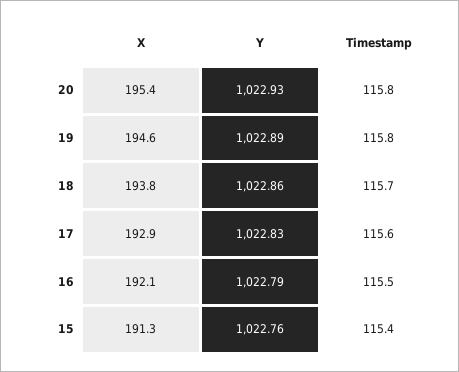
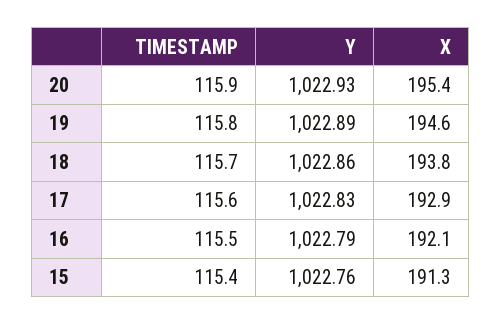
  {
    "X": {
      "20": 195.4,
      "19": 194.6,
      "18": 193.8,
      "17": 192.9,
      "16": 192.1,
      "15": 191.3
    },
    "Y": {
      "20": 1022.93,
      "19": 1022.89,
      "18": 1022.86,
      "17": 1022.83,
      "16": 1022.79,
      "15": 1022.76
    },
    "Timestamp": {
-     "20": 115.8,
+     "20": 115.9,
      "19": 115.8,
      "18": 115.7,
      "17": 115.6,
      "16": 115.5,
      "15": 115.4
    }
  }

